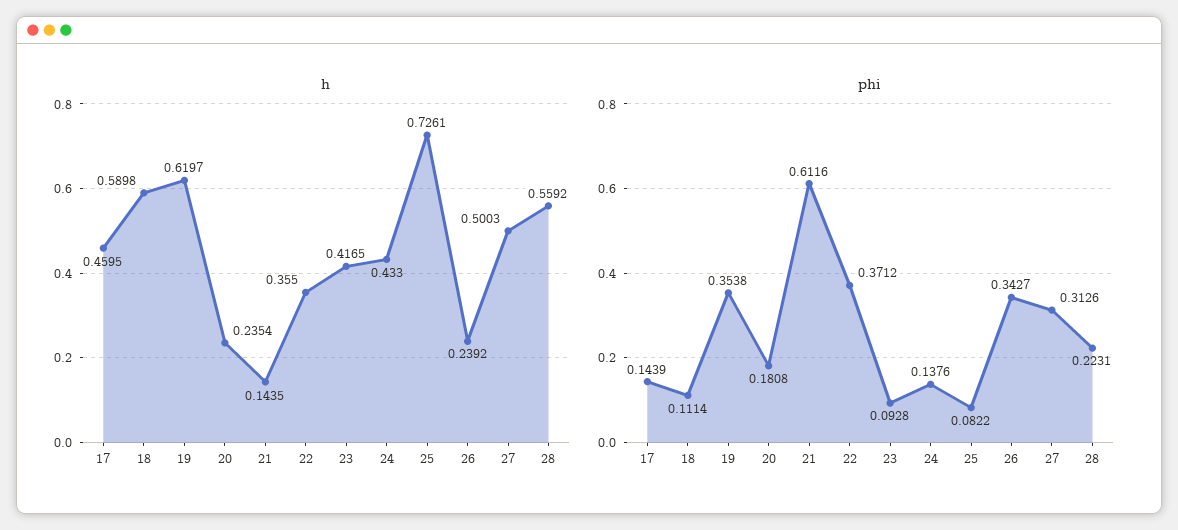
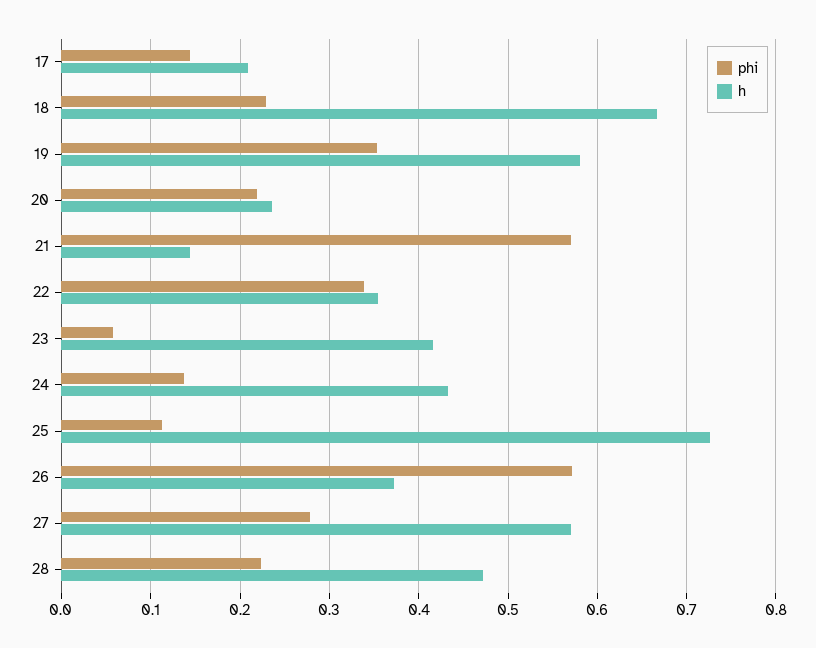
  {
    "h": {
-     "17": 0.4595,
+     "17": 0.21,
-     "18": 0.5898,
+     "18": 0.67,
-     "19": 0.6197,
+     "19": 0.58,
      "20": 0.2354,
      "21": 0.1435,
      "22": 0.355,
      "23": 0.4165,
      "24": 0.433,
      "25": 0.7261,
-     "26": 0.2392,
+     "26": 0.37,
-     "27": 0.5003,
+     "27": 0.57,
-     "28": 0.5592
+     "28": 0.47
    },
    "phi": {
      "17": 0.1439,
-     "18": 0.1114,
+     "18": 0.23,
      "19": 0.3538,
-     "20": 0.1808,
+     "20": 0.22,
-     "21": 0.6116,
+     "21": 0.57,
-     "22": 0.3712,
+     "22": 0.34,
-     "23": 0.0928,
+     "23": 0.06,
      "24": 0.1376,
-     "25": 0.0822,
+     "25": 0.11,
-     "26": 0.3427,
+     "26": 0.57,
-     "27": 0.3126,
+     "27": 0.28,
      "28": 0.2231
    }
  }

